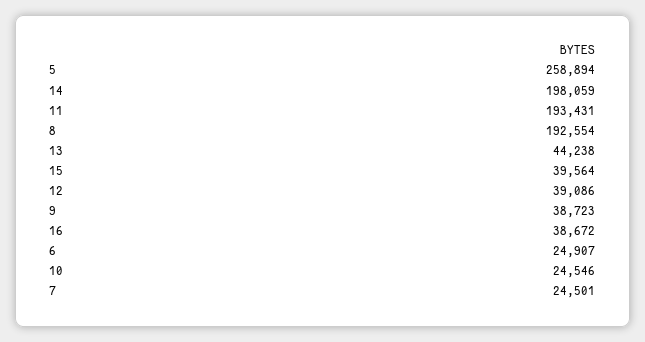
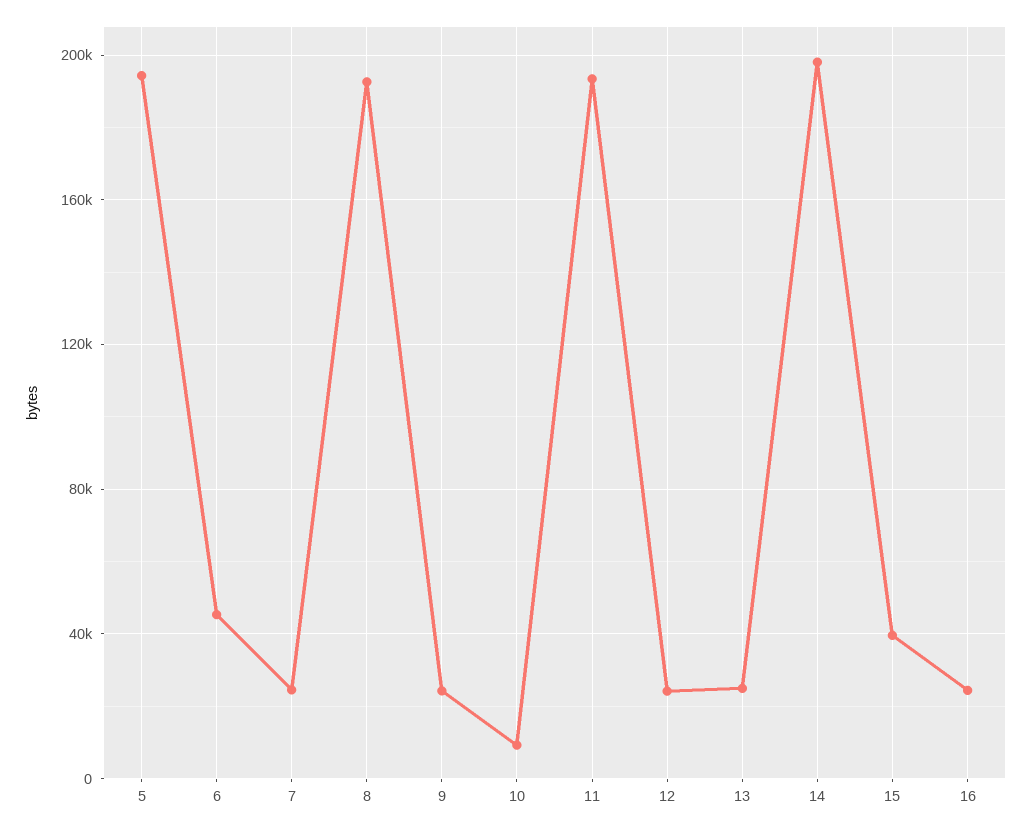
  {
-   "5": 258894,
+   "5": 195000,
    "14": 198059,
    "11": 193431,
    "8": 192554,
-   "13": 44238,
+   "13": 25000,
    "15": 39564,
-   "12": 39086,
+   "12": 25000,
-   "9": 38723,
+   "9": 25000,
-   "16": 38672,
+   "16": 25000,
-   "6": 24907,
+   "6": 45000,
-   "10": 24546,
+   "10": 10000,
    "7": 24501
  }

